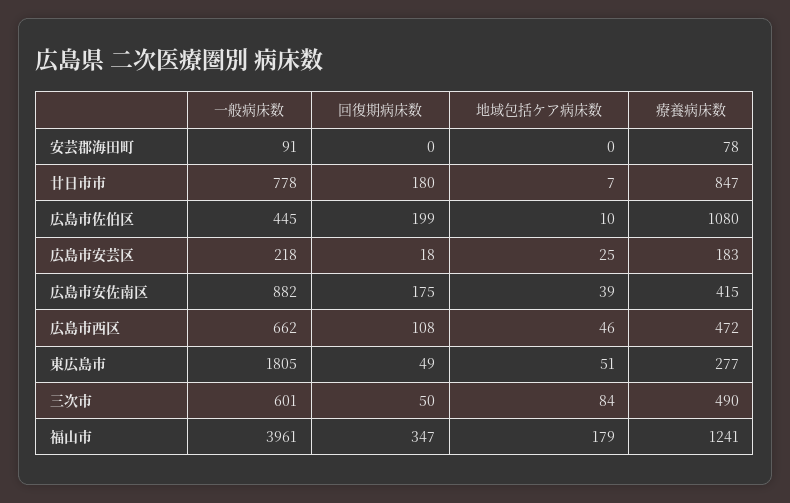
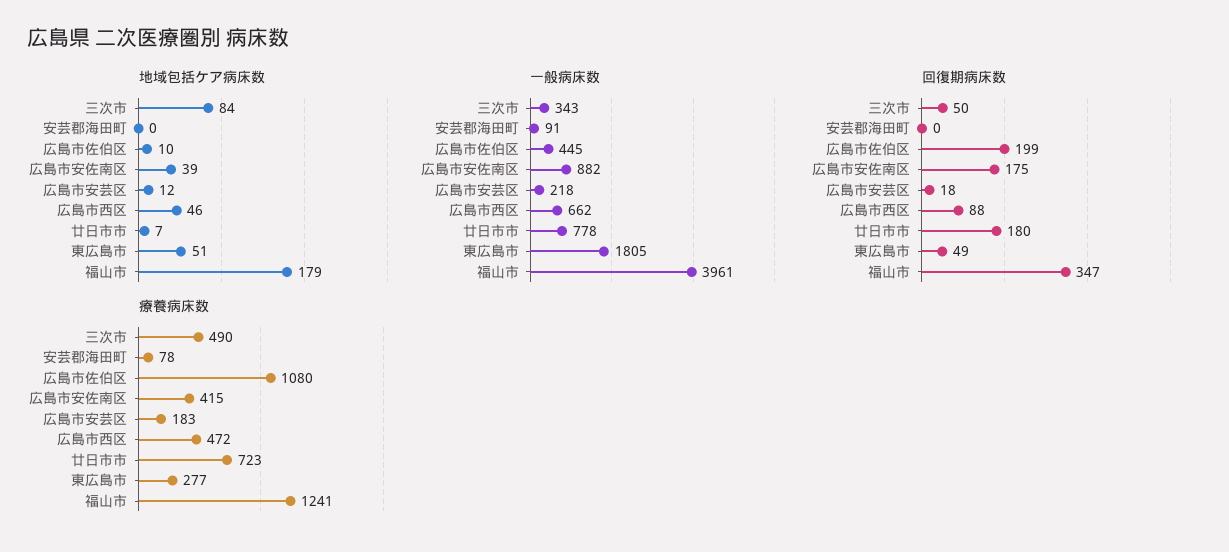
  {
    "一般病床数": {
      "安芸郡海田町": 91,
      "廿日市市": 778,
      "広島市佐伯区": 445,
      "広島市安芸区": 218,
      "広島市安佐南区": 882,
      "広島市西区": 662,
      "東広島市": 1805,
-     "三次市": 601,
+     "三次市": 343,
      "福山市": 3961
    },
    "回復期病床数": {
      "安芸郡海田町": 0,
      "廿日市市": 180,
      "広島市佐伯区": 199,
      "広島市安芸区": 18,
      "広島市安佐南区": 175,
-     "広島市西区": 108,
+     "広島市西区": 88,
      "東広島市": 49,
      "三次市": 50,
      "福山市": 347
    },
    "地域包括ケア病床数": {
      "安芸郡海田町": 0,
      "廿日市市": 7,
      "広島市佐伯区": 10,
-     "広島市安芸区": 25,
+     "広島市安芸区": 12,
      "広島市安佐南区": 39,
      "広島市西区": 46,
      "東広島市": 51,
      "三次市": 84,
      "福山市": 179
    },
    "療養病床数": {
      "安芸郡海田町": 78,
-     "廿日市市": 847,
+     "廿日市市": 723,
      "広島市佐伯区": 1080,
      "広島市安芸区": 183,
      "広島市安佐南区": 415,
      "広島市西区": 472,
      "東広島市": 277,
      "三次市": 490,
      "福山市": 1241
    }
  }

